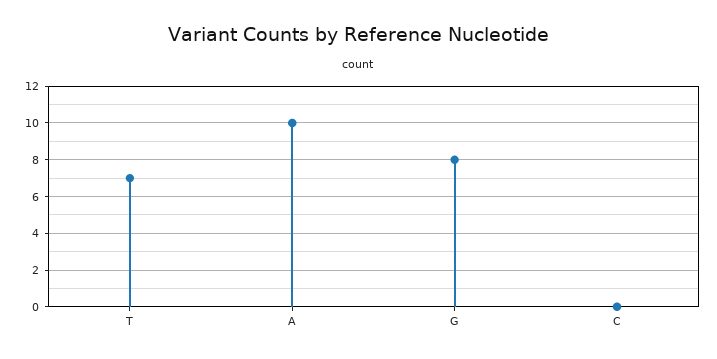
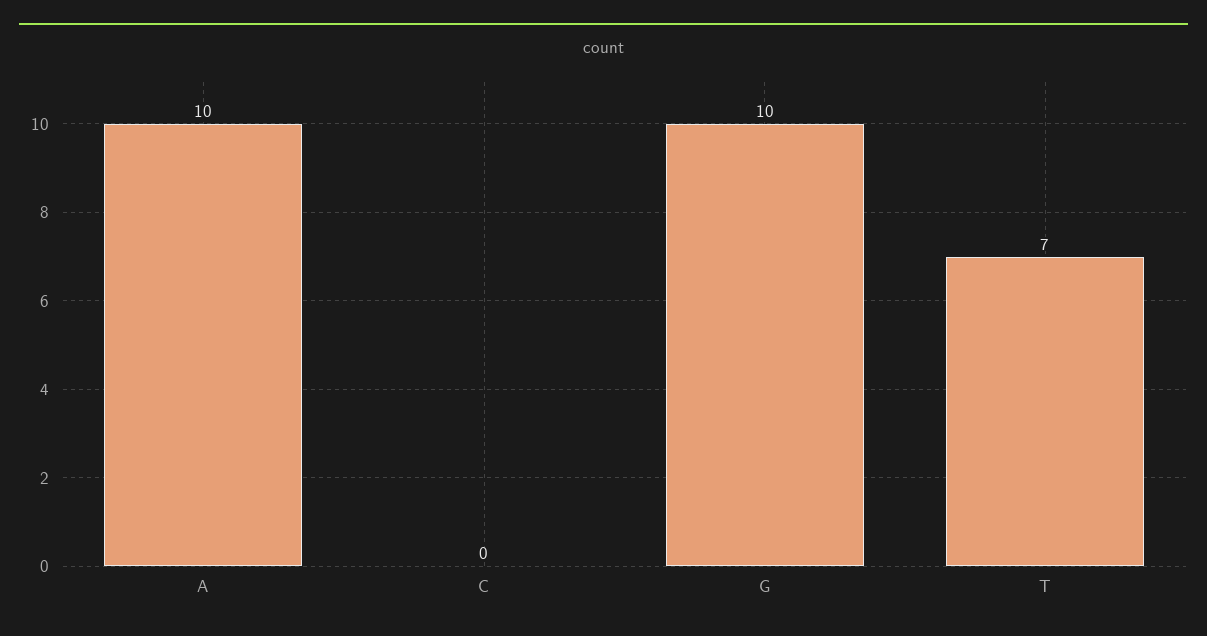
  {
    "T": 7,
    "A": 10,
-   "G": 8,
+   "G": 10,
    "C": 0
  }

